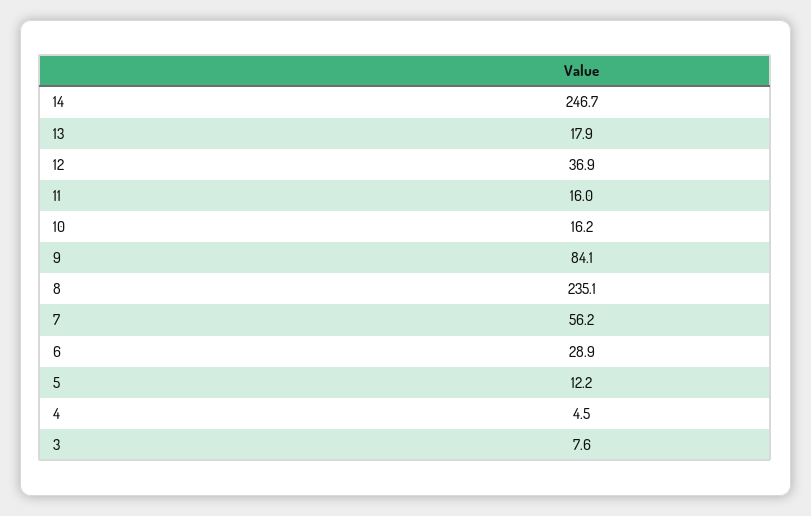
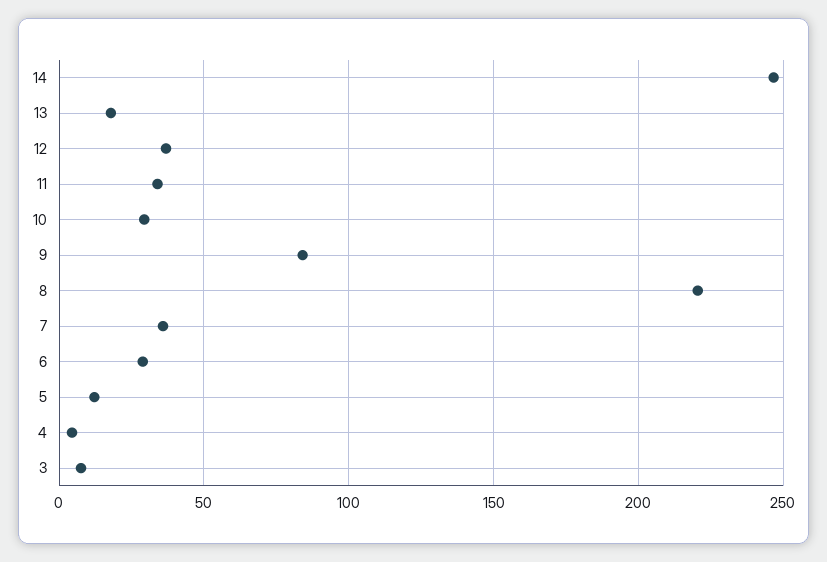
  {
    "14": 246.7,
    "13": 17.9,
    "12": 36.9,
-   "11": 16,
+   "11": 35,
-   "10": 16.2,
+   "10": 30,
    "9": 84.1,
-   "8": 235.1,
+   "8": 220,
-   "7": 56.2,
+   "7": 35,
    "6": 28.9,
    "5": 12.2,
    "4": 4.5,
    "3": 7.6
  }

